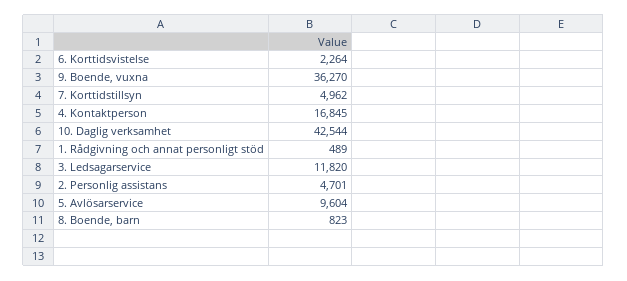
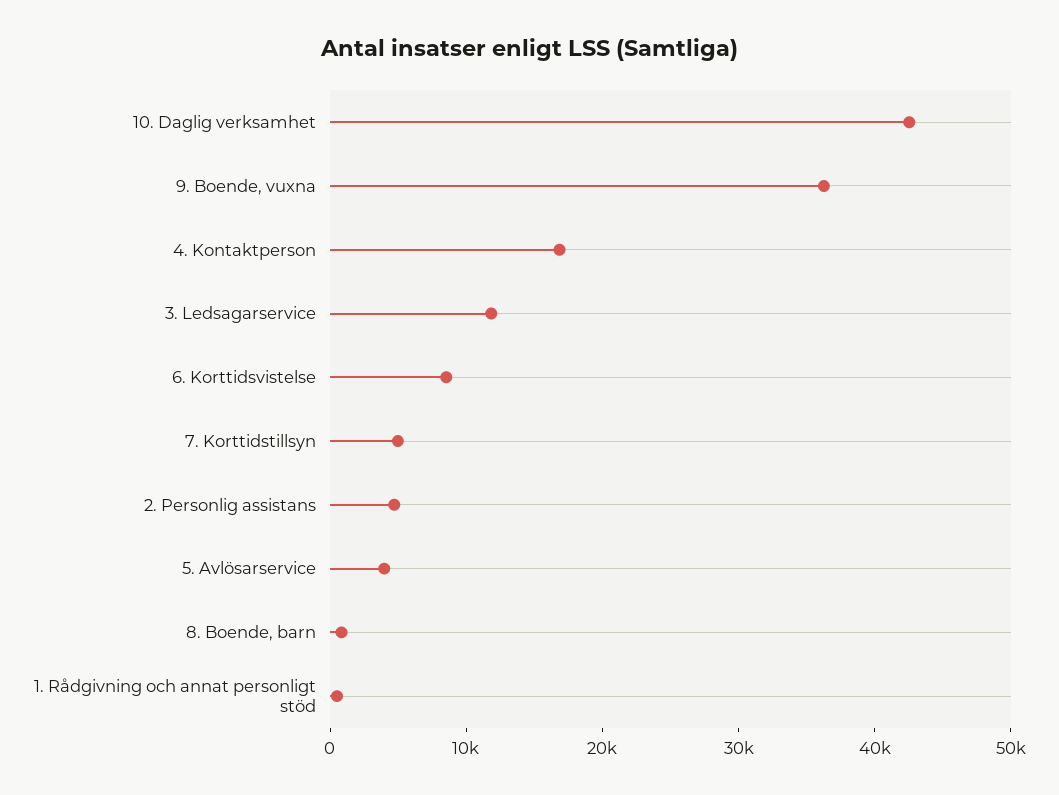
  {
-   "6. Korttidsvistelse": 2264,
+   "6. Korttidsvistelse": 8000,
    "9. Boende, vuxna": 36270,
    "7. Korttidstillsyn": 4962,
    "4. Kontaktperson": 16845,
    "10. Daglig verksamhet": 42544,
    "1. Rådgivning och annat personligt stöd": 489,
    "3. Ledsagarservice": 11820,
    "2. Personlig assistans": 4701,
-   "5. Avlösarservice": 9604,
+   "5. Avlösarservice": 4000,
    "8. Boende, barn": 823
  }

